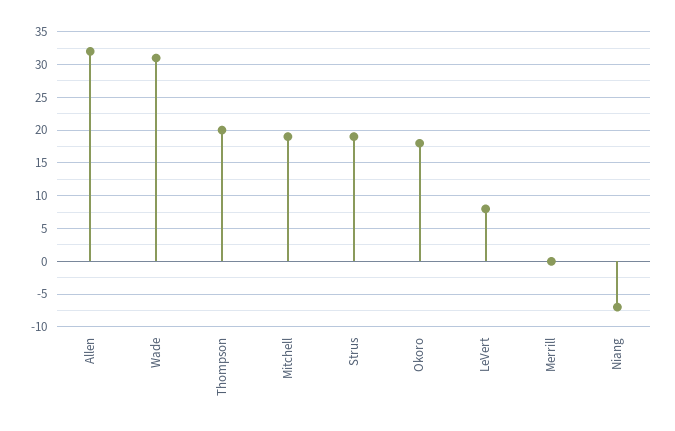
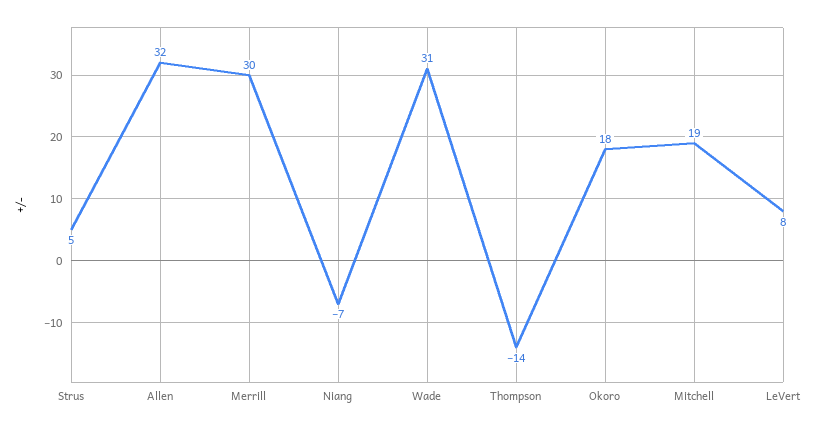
  {
    "Allen": 32,
    "Wade": 31,
-   "Thompson": 20,
+   "Thompson": -14,
    "Mitchell": 19,
-   "Strus": 19,
+   "Strus": 5,
    "Okoro": 18,
    "LeVert": 8,
-   "Merrill": 0,
+   "Merrill": 30,
    "Niang": -7
  }

